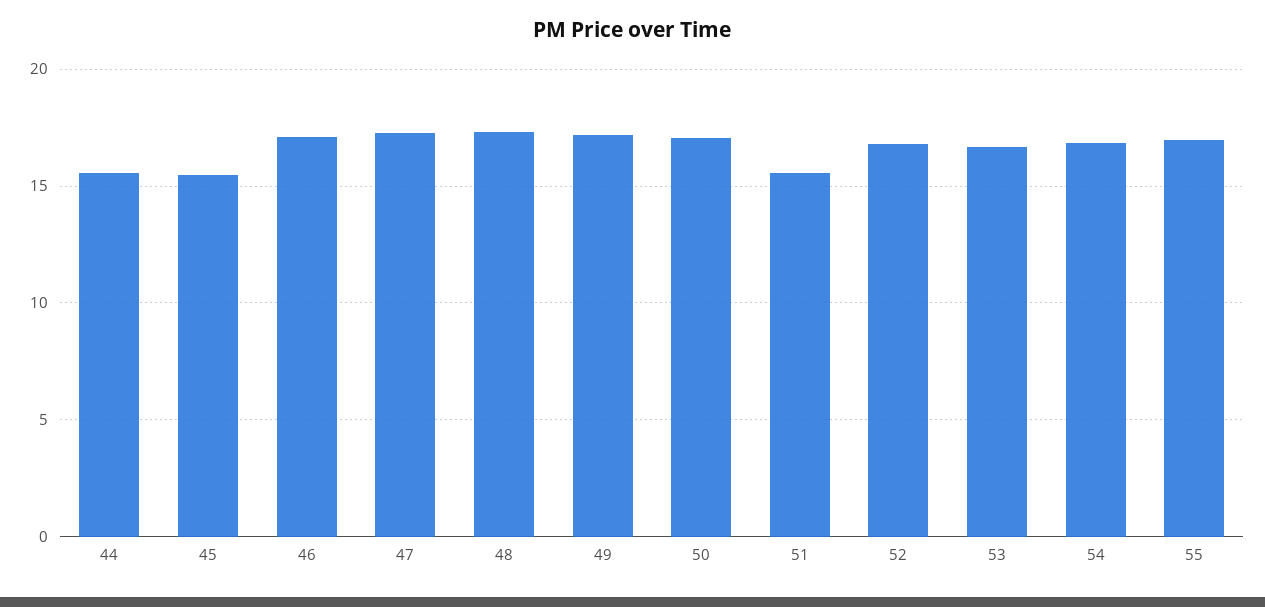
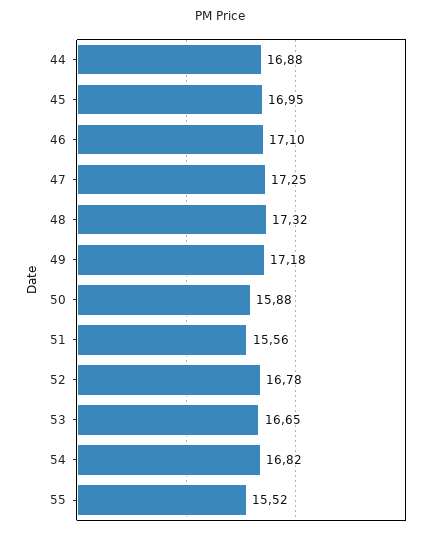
  {
-   "44": 15.5,
+   "44": 16.88,
-   "45": 15.5,
+   "45": 16.95,
    "46": 17.1,
    "47": 17.25,
    "48": 17.32,
    "49": 17.18,
-   "50": 17,
+   "50": 15.88,
    "51": 15.56,
    "52": 16.78,
    "53": 16.65,
    "54": 16.82,
-   "55": 17
+   "55": 15.52
  }

